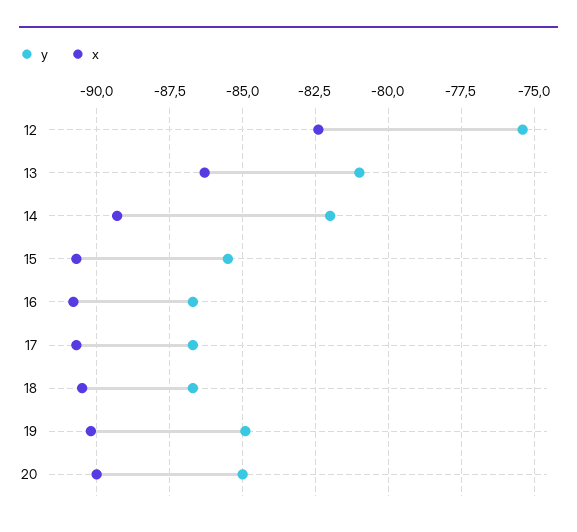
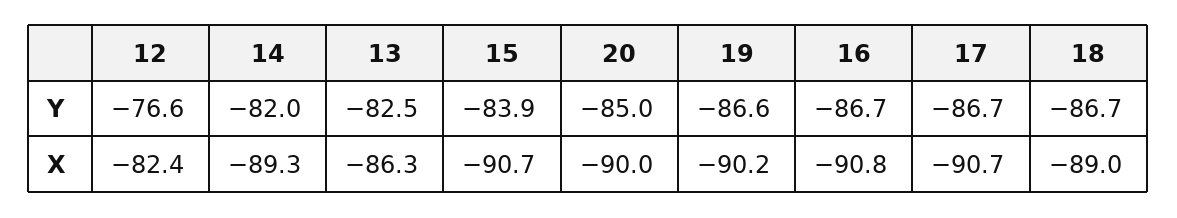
  {
    "y": {
-     "12": -75.5,
+     "12": -76.6,
-     "13": -81,
+     "13": -82.5,
      "14": -82,
-     "15": -85.5,
+     "15": -83.9,
      "16": -86.7,
      "17": -86.7,
      "18": -86.7,
-     "19": -85,
+     "19": -86.6,
      "20": -85
    },
    "x": {
      "12": -82.4,
      "13": -86.3,
      "14": -89.3,
      "15": -90.7,
      "16": -90.8,
      "17": -90.7,
-     "18": -90.5,
+     "18": -89,
      "19": -90.2,
      "20": -90
    }
  }

